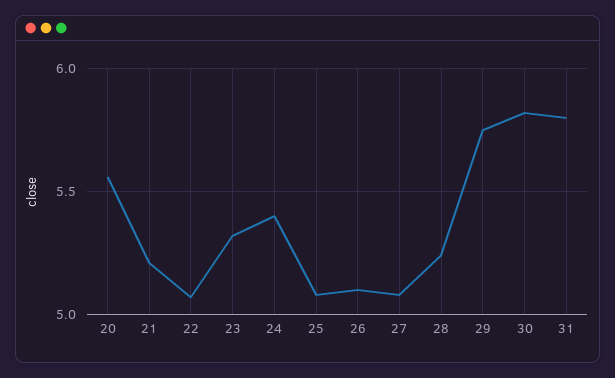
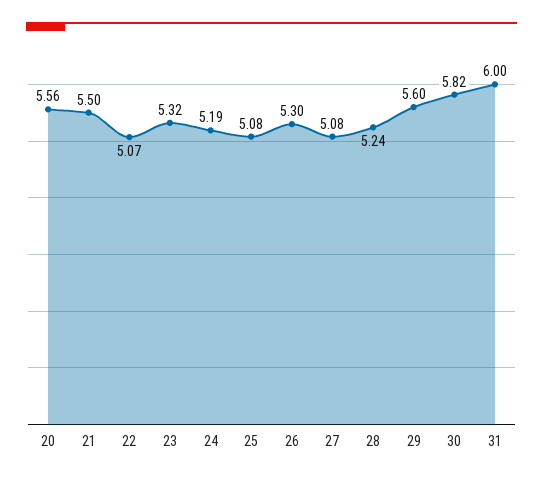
  {
    "20": 5.56,
-   "21": 5.2,
+   "21": 5.5,
    "22": 5.07,
    "23": 5.32,
-   "24": 5.4,
+   "24": 5.19,
    "25": 5.08,
-   "26": 5.1,
+   "26": 5.3,
    "27": 5.08,
    "28": 5.24,
-   "29": 5.75,
+   "29": 5.6,
    "30": 5.82,
-   "31": 5.8
+   "31": 6
  }

